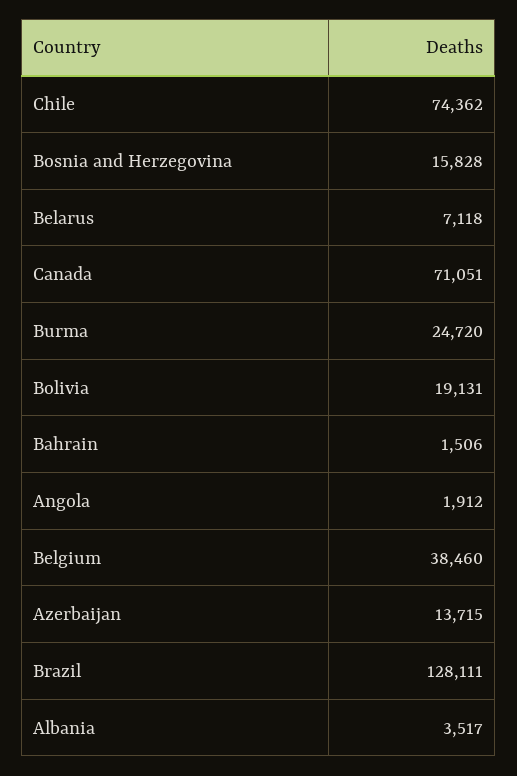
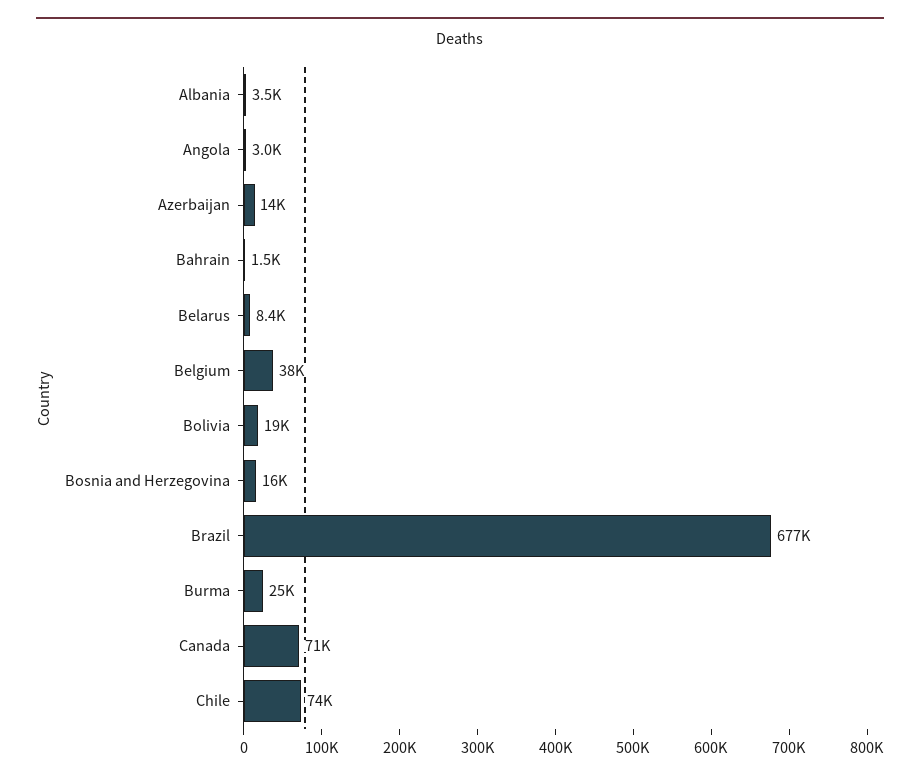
  {
    "Chile": 74362,
    "Bosnia and Herzegovina": 15828,
-   "Belarus": 7118,
+   "Belarus": 8400,
    "Canada": 71051,
    "Burma": 24720,
    "Bolivia": 19131,
    "Bahrain": 1506,
-   "Angola": 1912,
+   "Angola": 3000,
    "Belgium": 38460,
    "Azerbaijan": 13715,
-   "Brazil": 128111,
+   "Brazil": 677000,
    "Albania": 3517
  }

